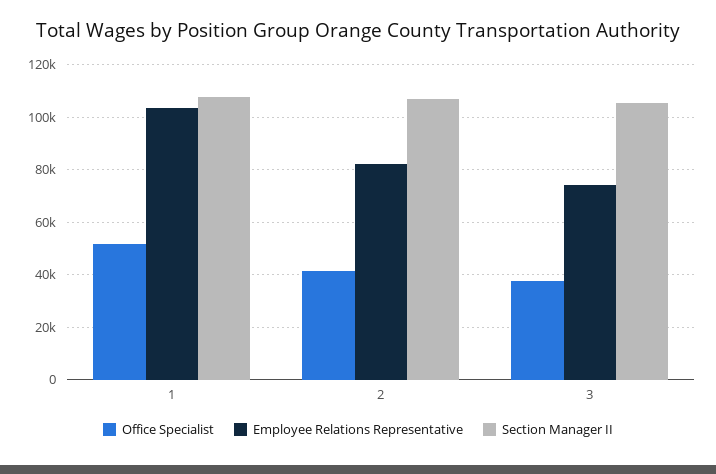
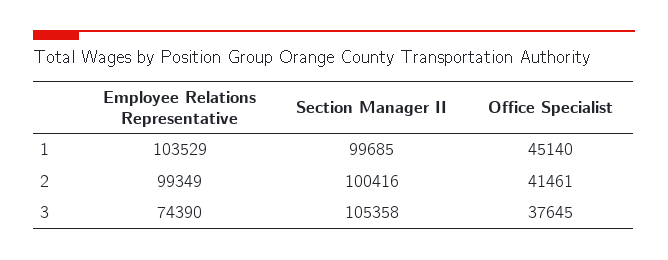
  {
    "Office Specialist": {
-     "1": 52500,
+     "1": 45140,
      "2": 41461,
      "3": 37645
    },
    "Employee Relations Representative": {
      "1": 103529,
-     "2": 82500,
+     "2": 99349,
      "3": 74390
    },
    "Section Manager II": {
-     "1": 107500,
+     "1": 99685,
-     "2": 107500,
+     "2": 100416,
      "3": 105358
    }
  }

